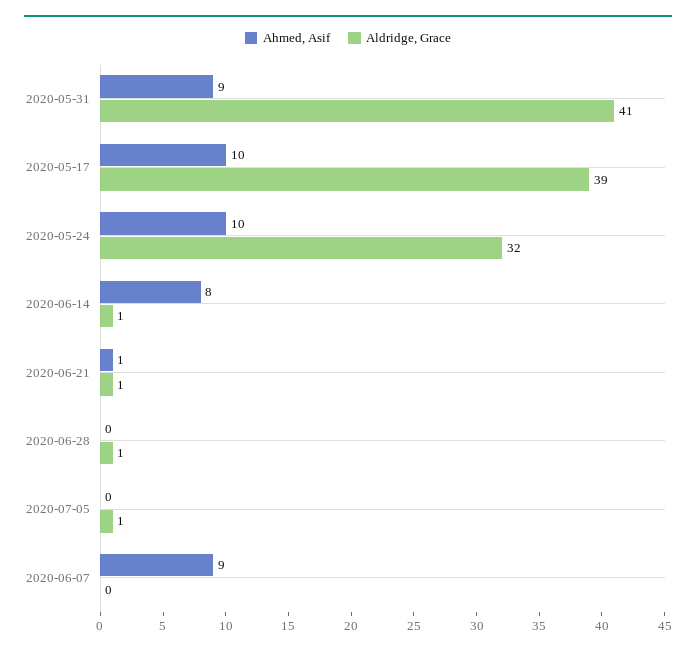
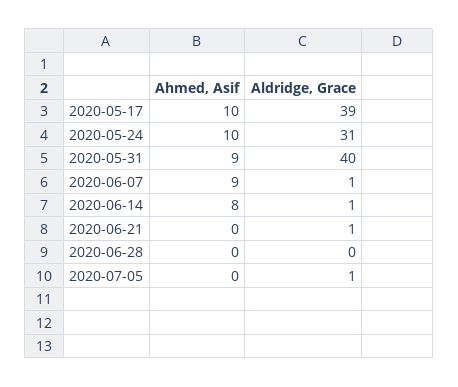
  {
    "Ahmed, Asif": {
      "2020-05-31": 9,
      "2020-05-17": 10,
      "2020-05-24": 10,
      "2020-06-14": 8,
-     "2020-06-21": 1,
+     "2020-06-21": 0,
      "2020-06-28": 0,
      "2020-07-05": 0,
      "2020-06-07": 9
    },
    "Aldridge, Grace": {
-     "2020-05-31": 41,
+     "2020-05-31": 40,
      "2020-05-17": 39,
-     "2020-05-24": 32,
+     "2020-05-24": 31,
      "2020-06-14": 1,
      "2020-06-21": 1,
-     "2020-06-28": 1,
+     "2020-06-28": 0,
      "2020-07-05": 1,
-     "2020-06-07": 0
+     "2020-06-07": 1
    }
  }

